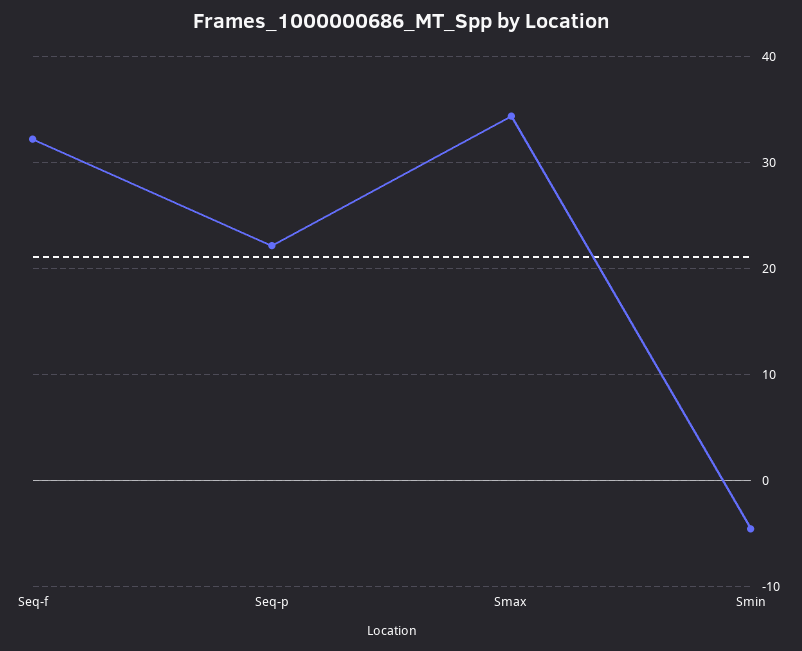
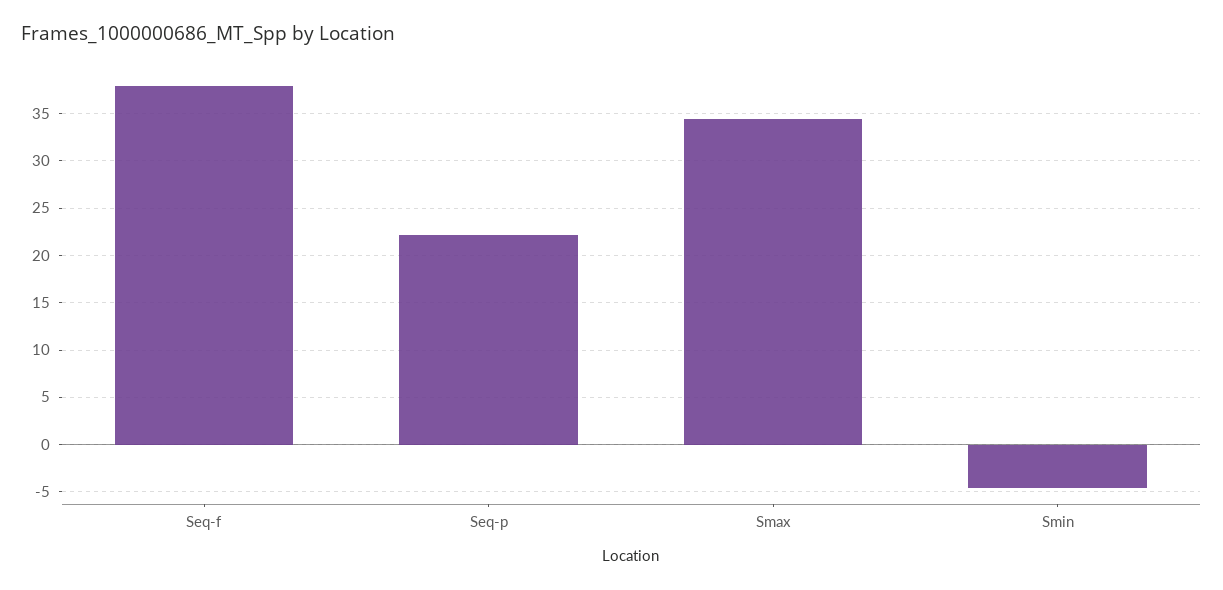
  {
-   "Seq-f": 32,
+   "Seq-f": 38,
    "Seq-p": 22,
    "Smax": 34,
    "Smin": -5
  }

